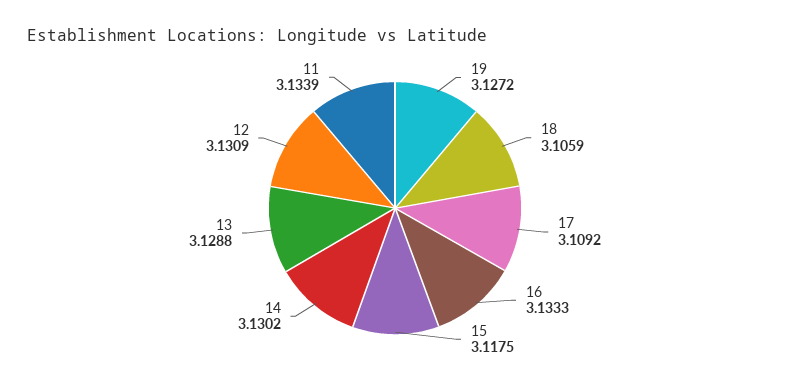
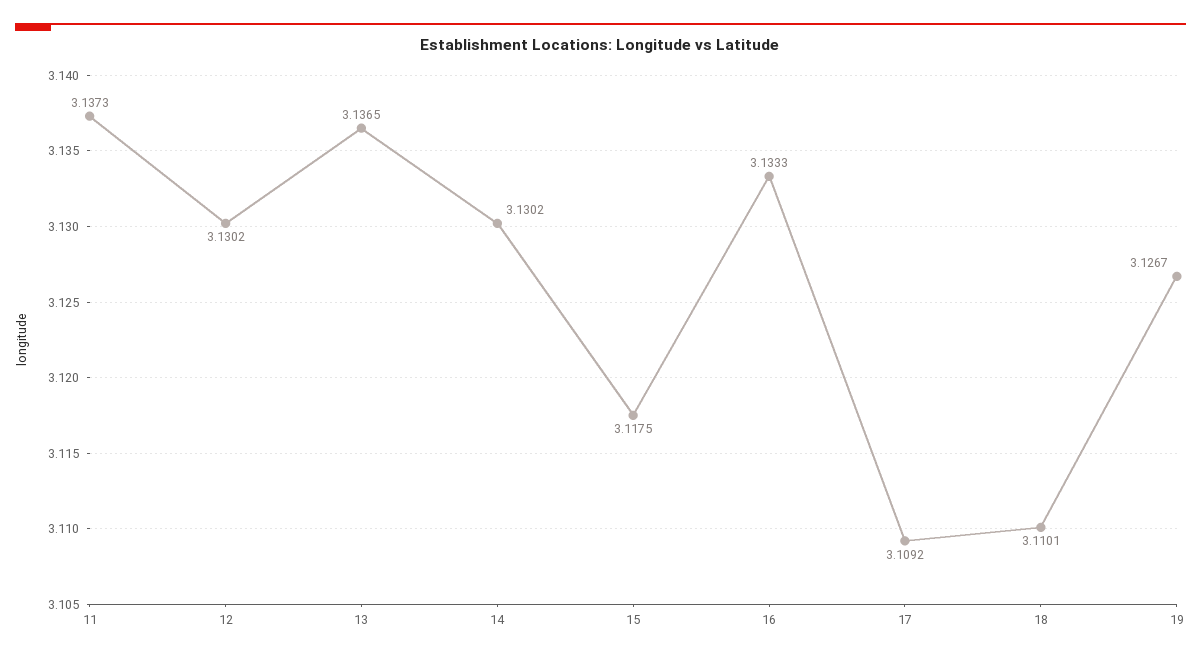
  {
-   "19": 3.1272,
+   "19": 3.1267,
-   "18": 3.1059,
+   "18": 3.1101,
    "17": 3.1092,
    "16": 3.1333,
    "15": 3.1175,
    "14": 3.1302,
-   "13": 3.1288,
+   "13": 3.1365,
-   "12": 3.1309,
+   "12": 3.1302,
-   "11": 3.1339
+   "11": 3.1373
  }

